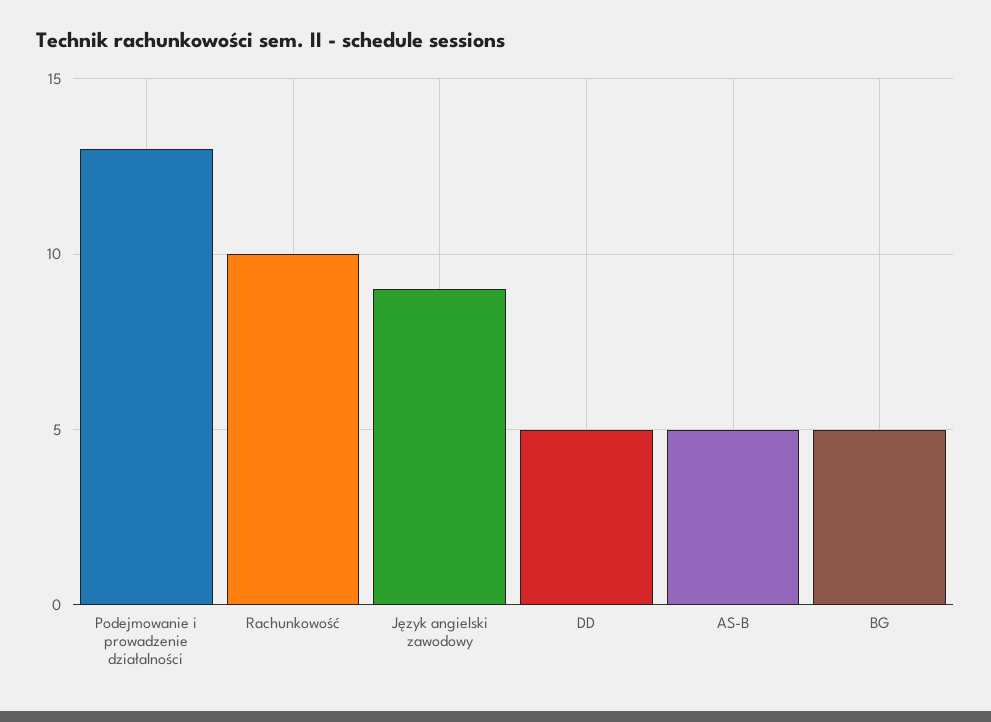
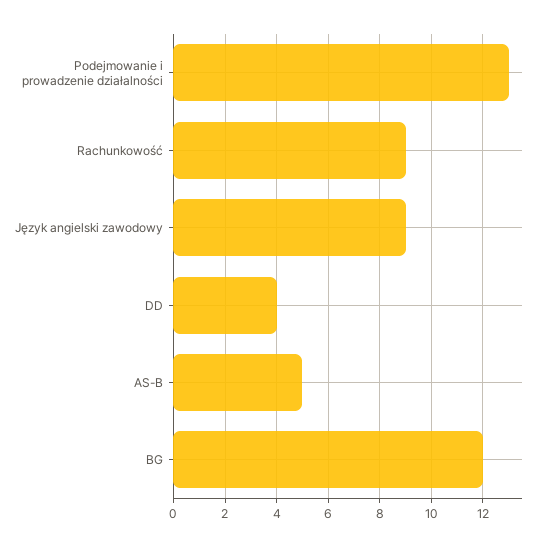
  {
    "Podejmowanie i prowadzenie działalności": 13,
-   "Rachunkowość": 10,
+   "Rachunkowość": 9,
    "Język angielski zawodowy": 9,
-   "DD": 5,
+   "DD": 4,
    "AS-B": 5,
-   "BG": 5
+   "BG": 12
  }

